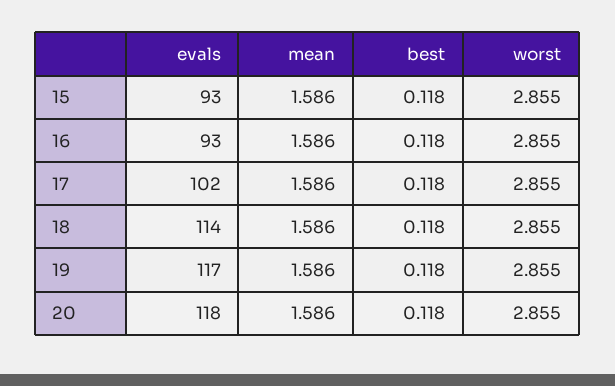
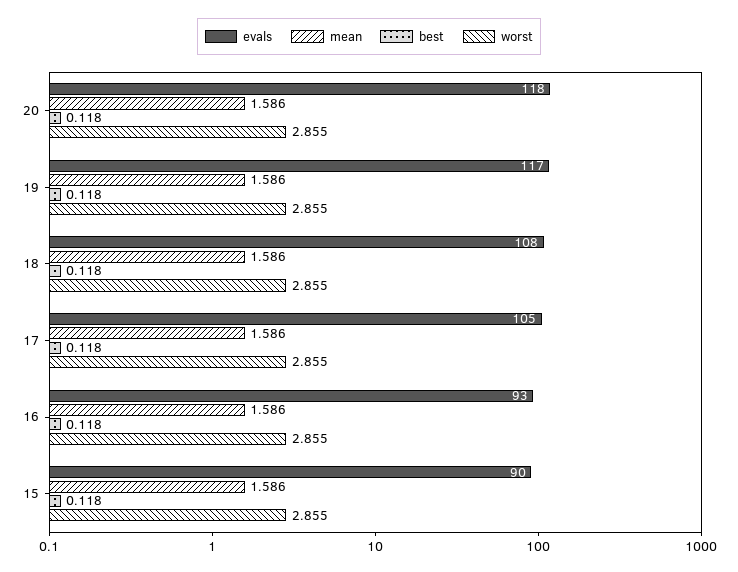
  {
    "evals": {
-     "15": 93,
+     "15": 90,
      "16": 93,
-     "17": 102,
+     "17": 105,
-     "18": 114,
+     "18": 108,
      "19": 117,
      "20": 118
    },
    "mean": {
      "15": 1.586,
      "16": 1.586,
      "17": 1.586,
      "18": 1.586,
      "19": 1.586,
      "20": 1.586
    },
    "best": {
      "15": 0.118,
      "16": 0.118,
      "17": 0.118,
      "18": 0.118,
      "19": 0.118,
      "20": 0.118
    },
    "worst": {
      "15": 2.855,
      "16": 2.855,
      "17": 2.855,
      "18": 2.855,
      "19": 2.855,
      "20": 2.855
    }
  }

